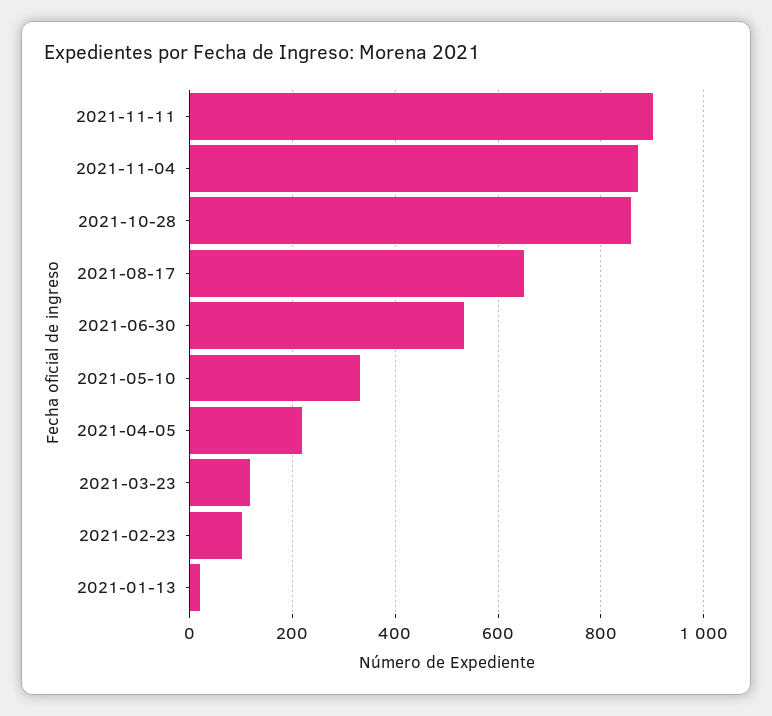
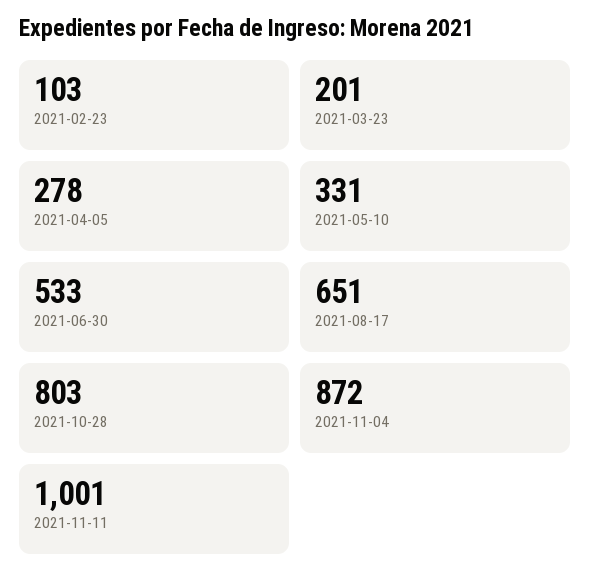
  {
-   "2021-11-11": 900,
+   "2021-11-11": 1001,
    "2021-11-04": 872,
-   "2021-10-28": 860,
+   "2021-10-28": 803,
    "2021-08-17": 651,
    "2021-06-30": 533,
    "2021-05-10": 331,
-   "2021-04-05": 220,
+   "2021-04-05": 278,
-   "2021-03-23": 120,
+   "2021-03-23": 201,
-   "2021-02-23": 103,
+   "2021-02-23": 103
-   "2021-01-13": 20
  }

